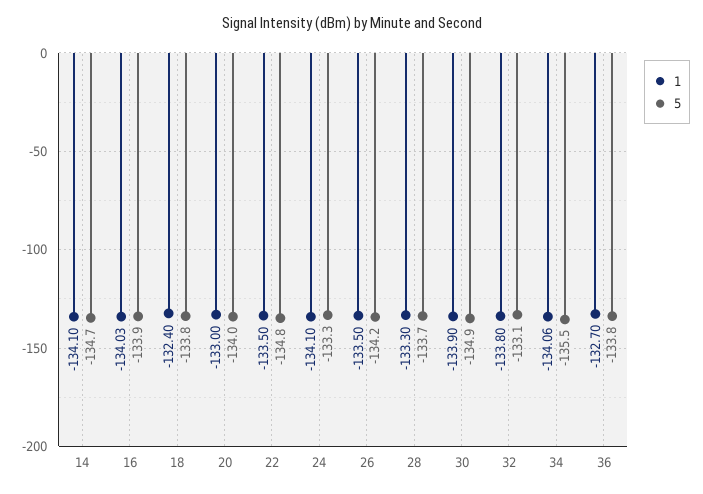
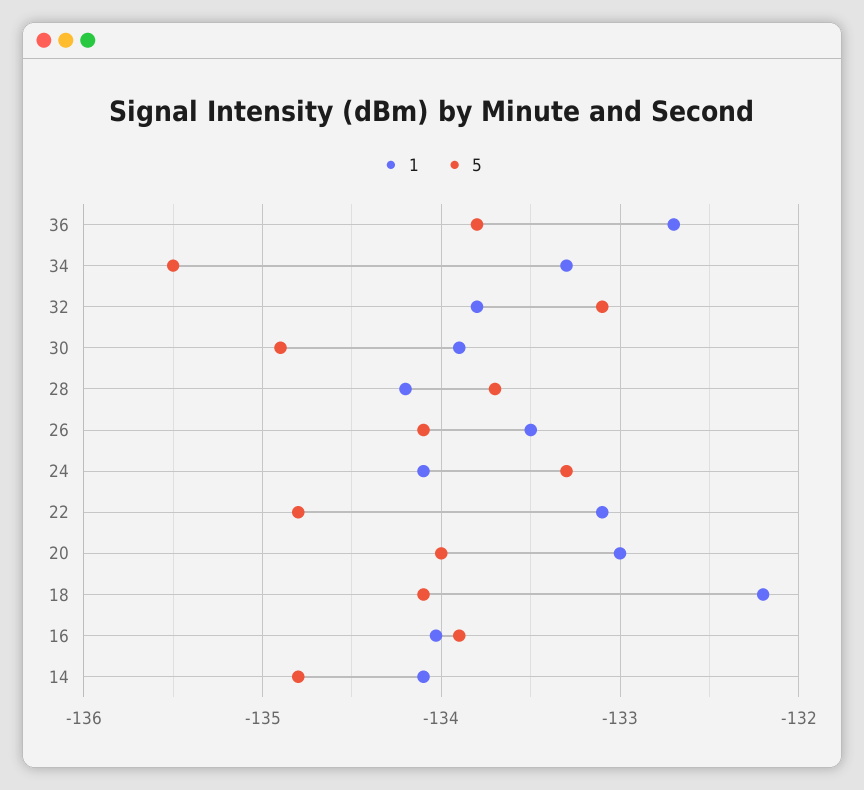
  {
    "1": {
      "14": -134.1,
      "16": -134.03,
-     "18": -132.4,
+     "18": -132.2,
      "20": -133,
-     "22": -133.5,
+     "22": -133.1,
      "24": -134.1,
      "26": -133.5,
-     "28": -133.3,
+     "28": -134.2,
      "30": -133.9,
      "32": -133.8,
-     "34": -134.06,
+     "34": -133.3,
      "36": -132.7
    },
    "5": {
-     "14": -134.7,
+     "14": -134.8,
      "16": -133.9,
-     "18": -133.8,
+     "18": -134.1,
      "20": -134,
      "22": -134.8,
      "24": -133.3,
-     "26": -134.2,
+     "26": -134.1,
      "28": -133.7,
      "30": -134.9,
      "32": -133.1,
      "34": -135.5,
      "36": -133.8
    }
  }

